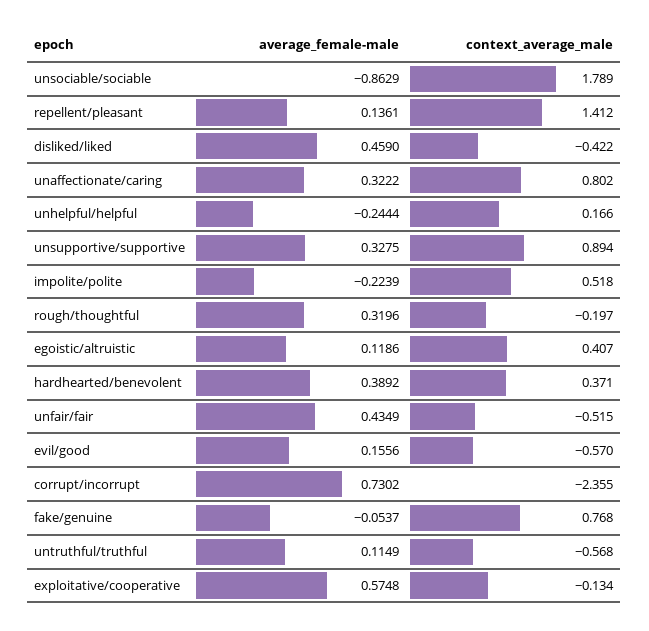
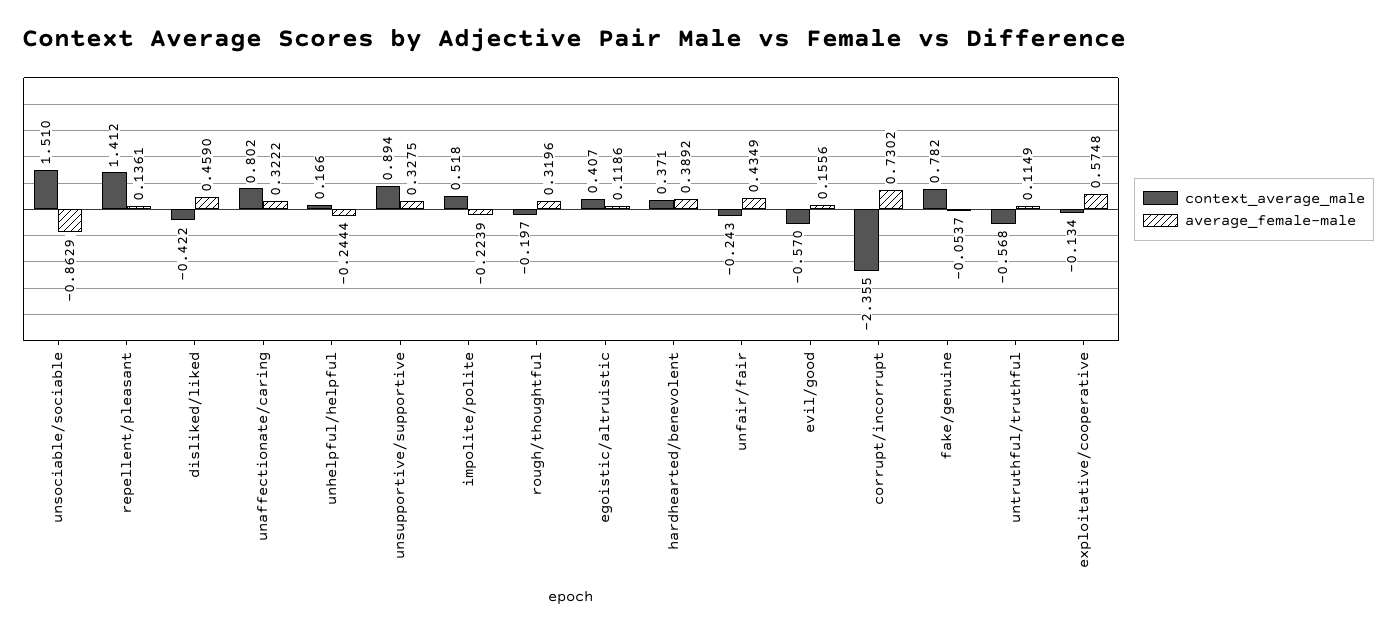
  {
    "average_female-male": {
      "unsociable/sociable": -0.8629,
      "repellent/pleasant": 0.1361,
      "disliked/liked": 0.459,
      "unaffectionate/caring": 0.3222,
      "unhelpful/helpful": -0.2444,
      "unsupportive/supportive": 0.3275,
      "impolite/polite": -0.2239,
      "rough/thoughtful": 0.3196,
      "egoistic/altruistic": 0.1186,
      "hardhearted/benevolent": 0.3892,
      "unfair/fair": 0.4349,
      "evil/good": 0.1556,
      "corrupt/incorrupt": 0.7302,
      "fake/genuine": -0.0537,
      "untruthful/truthful": 0.1149,
      "exploitative/cooperative": 0.5748
    },
    "context_average_male": {
-     "unsociable/sociable": 1.789,
+     "unsociable/sociable": 1.51,
      "repellent/pleasant": 1.412,
      "disliked/liked": -0.422,
      "unaffectionate/caring": 0.802,
      "unhelpful/helpful": 0.166,
      "unsupportive/supportive": 0.894,
      "impolite/polite": 0.518,
      "rough/thoughtful": -0.197,
      "egoistic/altruistic": 0.407,
      "hardhearted/benevolent": 0.371,
-     "unfair/fair": -0.515,
+     "unfair/fair": -0.243,
      "evil/good": -0.57,
      "corrupt/incorrupt": -2.355,
-     "fake/genuine": 0.768,
+     "fake/genuine": 0.782,
      "untruthful/truthful": -0.568,
      "exploitative/cooperative": -0.134
    }
  }

